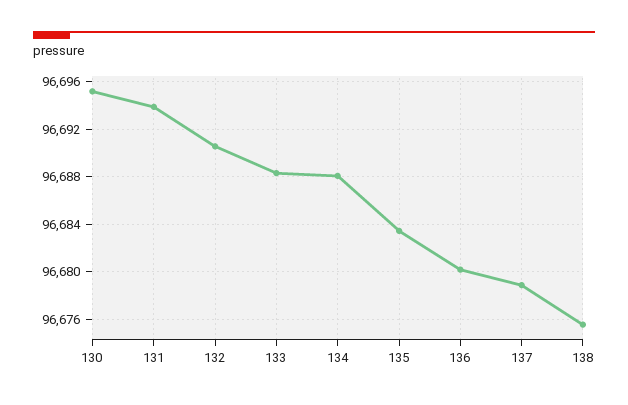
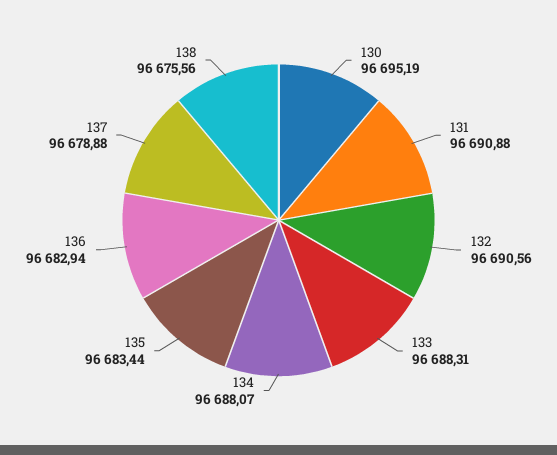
  {
    "130": 96695.19,
-   "131": 96694,
+   "131": 96690.88,
    "132": 96690.56,
    "133": 96688.31,
    "134": 96688.07,
    "135": 96683.44,
-   "136": 96680,
+   "136": 96682.94,
    "137": 96678.88,
    "138": 96675.56
  }

